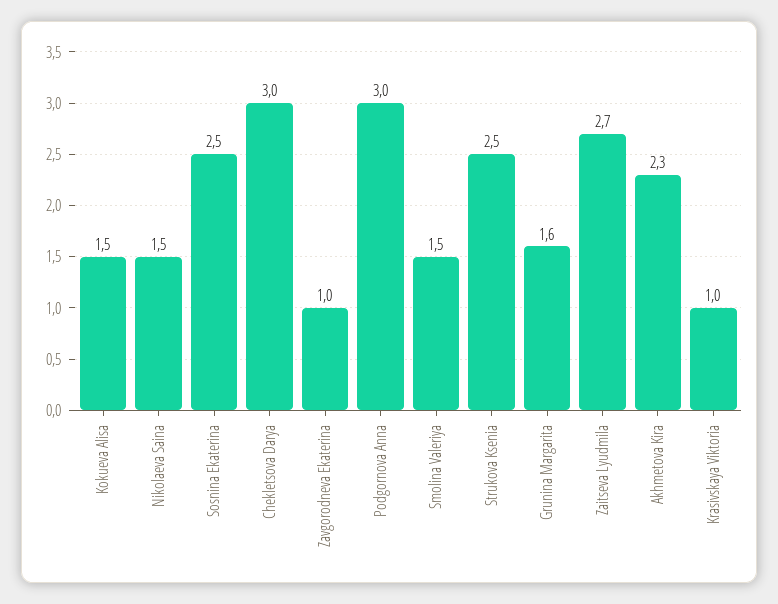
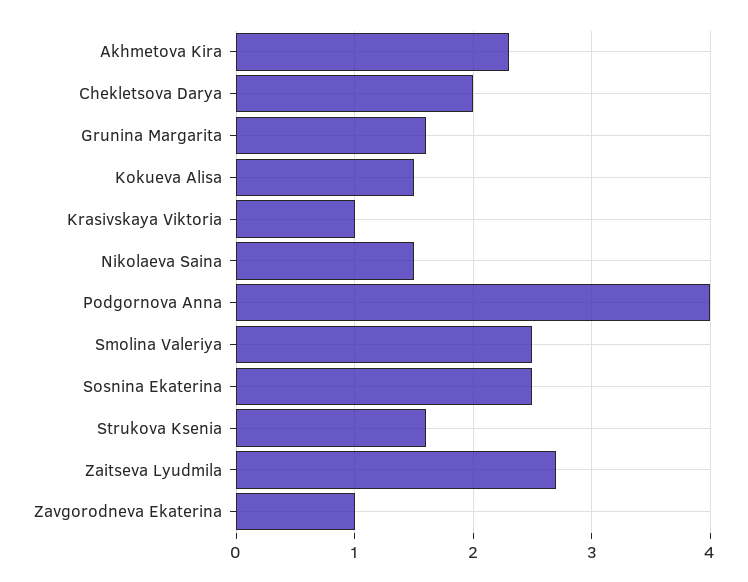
  {
    "Kokueva Alisa": 1.5,
    "Nikolaeva Saina": 1.5,
    "Sosnina Ekaterina": 2.5,
-   "Chekletsova Darya": 3,
+   "Chekletsova Darya": 2,
    "Zavgorodneva Ekaterina": 1,
-   "Podgornova Anna": 3,
+   "Podgornova Anna": 4,
-   "Smolina Valeriya": 1.5,
+   "Smolina Valeriya": 2.5,
-   "Strukova Ksenia": 2.5,
+   "Strukova Ksenia": 1.6,
    "Grunina Margarita": 1.6,
    "Zaitseva Lyudmila": 2.7,
    "Akhmetova Kira": 2.3,
    "Krasivskaya Viktoria": 1
  }

